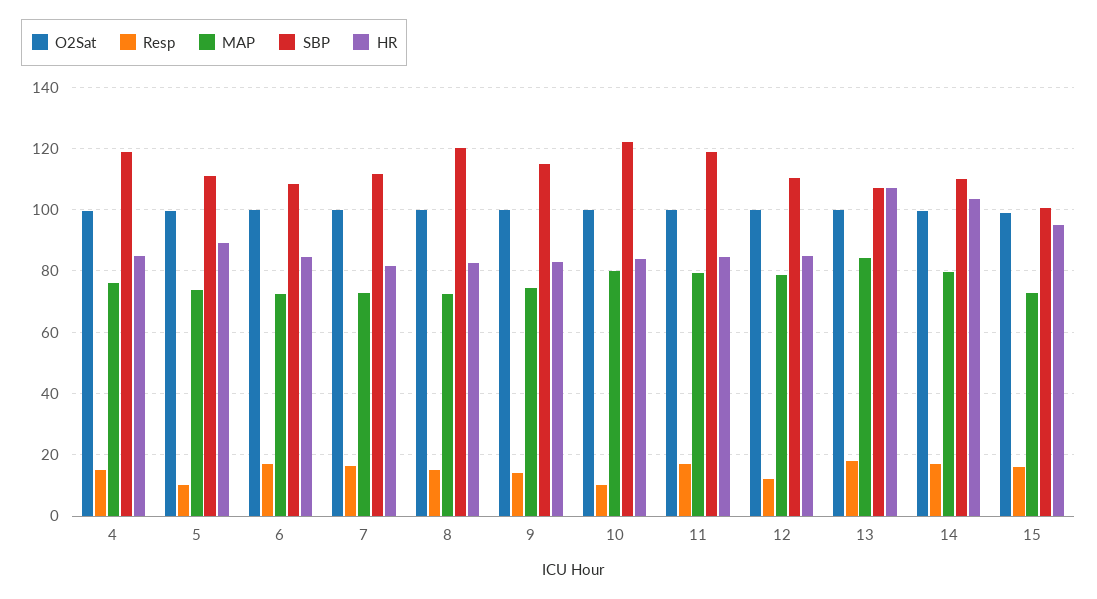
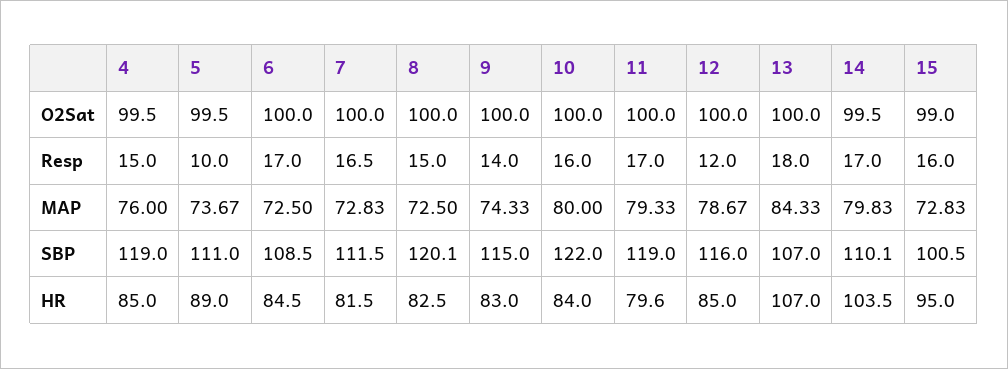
  {
    "O2Sat": {
      "4": 99.5,
      "5": 99.5,
      "6": 100,
      "7": 100,
      "8": 100,
      "9": 100,
      "10": 100,
      "11": 100,
      "12": 100,
      "13": 100,
      "14": 99.5,
      "15": 99
    },
    "Resp": {
      "4": 15,
      "5": 10,
      "6": 17,
      "7": 16.5,
      "8": 15,
      "9": 14,
-     "10": 10,
+     "10": 16,
      "11": 17,
      "12": 12,
      "13": 18,
      "14": 17,
      "15": 16
    },
    "MAP": {
      "4": 76,
      "5": 73.67,
      "6": 72.5,
      "7": 72.83,
      "8": 72.5,
      "9": 74.33,
      "10": 80,
      "11": 79.33,
      "12": 78.67,
      "13": 84.33,
      "14": 79.83,
      "15": 72.83
    },
    "SBP": {
      "4": 119,
      "5": 111,
      "6": 108.5,
      "7": 111.5,
      "8": 120.1,
      "9": 115,
      "10": 122,
      "11": 119,
-     "12": 110,
+     "12": 116,
      "13": 107,
      "14": 110.1,
      "15": 100.5
    },
    "HR": {
      "4": 85,
      "5": 89,
      "6": 84.5,
      "7": 81.5,
      "8": 82.5,
      "9": 83,
      "10": 84,
-     "11": 84,
+     "11": 79.6,
      "12": 85,
      "13": 107,
      "14": 103.5,
      "15": 95
    }
  }

